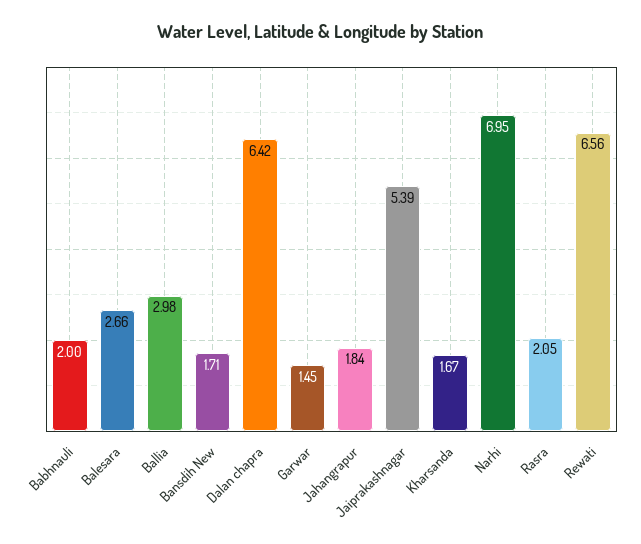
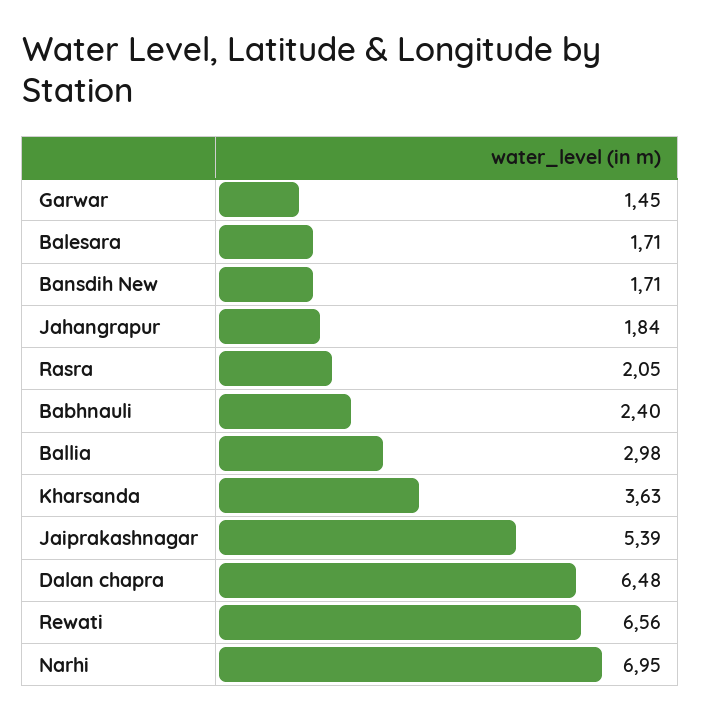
  {
-   "Babhnauli": 2,
+   "Babhnauli": 2.4,
-   "Balesara": 2.66,
+   "Balesara": 1.71,
    "Ballia": 2.98,
    "Bansdih New": 1.71,
-   "Dalan chapra": 6.42,
+   "Dalan chapra": 6.48,
    "Garwar": 1.45,
    "Jahangrapur": 1.84,
    "Jaiprakashnagar": 5.39,
-   "Kharsanda": 1.67,
+   "Kharsanda": 3.63,
    "Narhi": 6.95,
    "Rasra": 2.05,
    "Rewati": 6.56
  }

